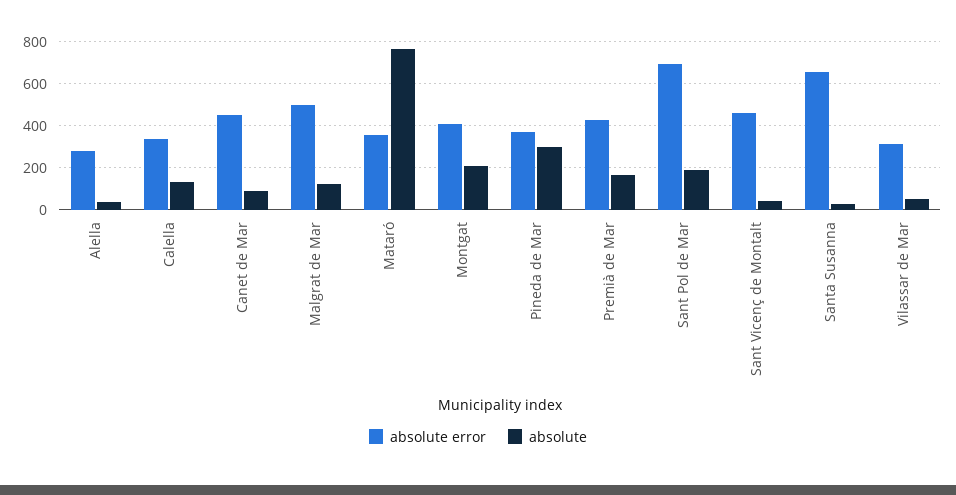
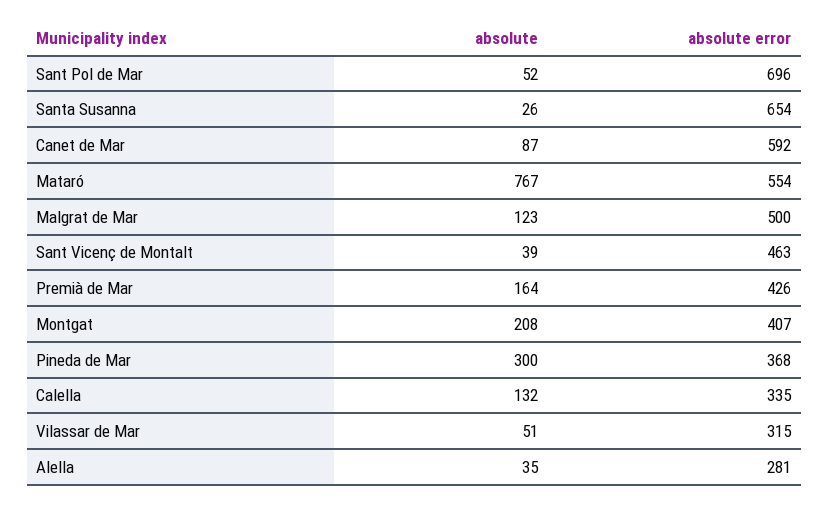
  {
    "absolute error": {
      "Alella": 281,
      "Calella": 335,
-     "Canet de Mar": 450,
+     "Canet de Mar": 592,
      "Malgrat de Mar": 500,
-     "Mataró": 350,
+     "Mataró": 554,
      "Montgat": 407,
      "Pineda de Mar": 368,
      "Premià de Mar": 426,
      "Sant Pol de Mar": 696,
      "Sant Vicenç de Montalt": 463,
      "Santa Susanna": 654,
      "Vilassar de Mar": 315
    },
    "absolute": {
      "Alella": 35,
      "Calella": 132,
      "Canet de Mar": 87,
      "Malgrat de Mar": 123,
      "Mataró": 767,
      "Montgat": 208,
      "Pineda de Mar": 300,
      "Premià de Mar": 164,
-     "Sant Pol de Mar": 200,
+     "Sant Pol de Mar": 52,
      "Sant Vicenç de Montalt": 39,
      "Santa Susanna": 26,
      "Vilassar de Mar": 51
    }
  }

